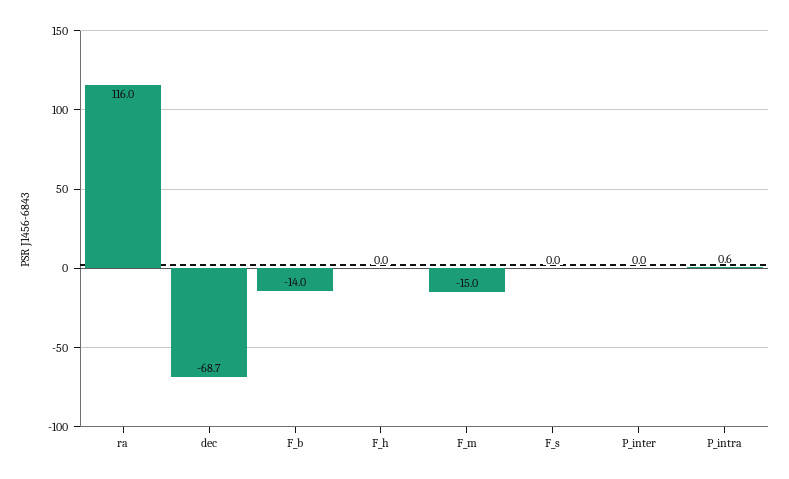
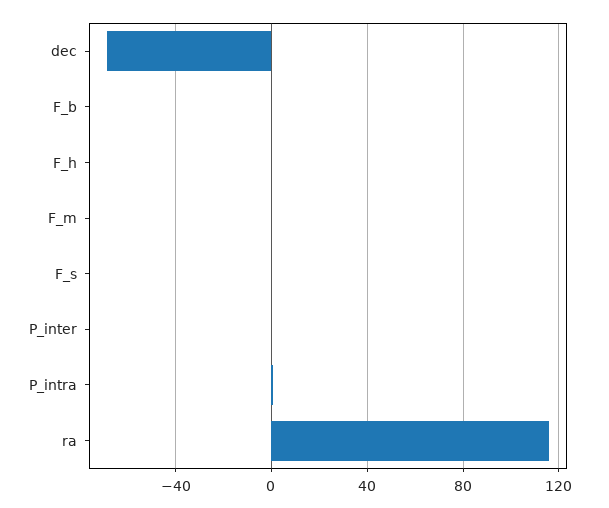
  {
    "ra": 116,
    "dec": -68.7,
-   "F_b": -14,
+   "F_b": 0,
    "F_h": 0,
-   "F_m": -15,
+   "F_m": 0,
    "F_s": 0,
    "P_inter": 0,
    "P_intra": 0.6
  }

